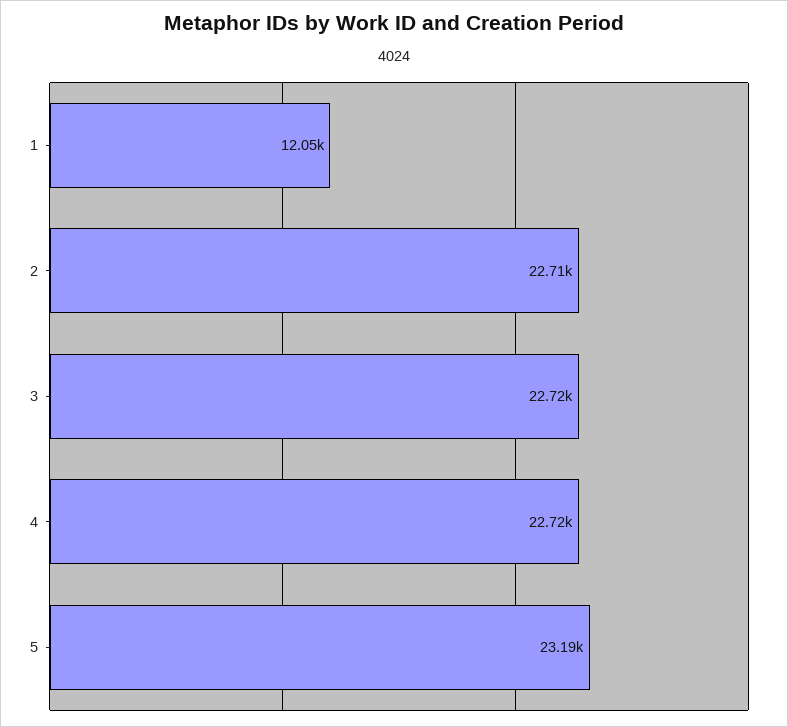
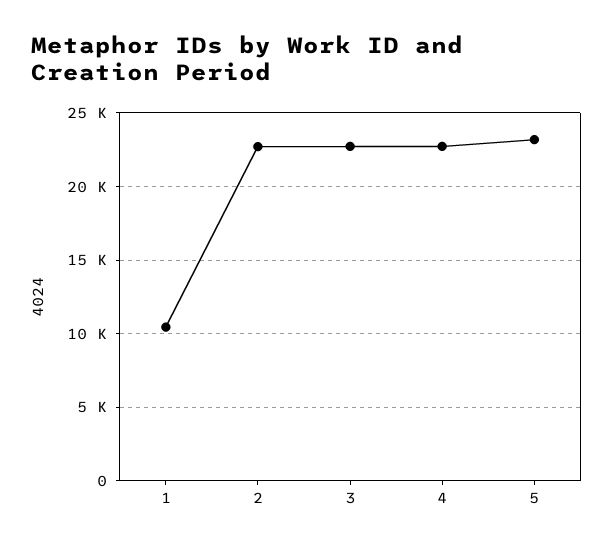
  {
-   "1": 12050,
+   "1": 10500,
    "2": 22710,
    "3": 22720,
    "4": 22720,
    "5": 23190
  }

